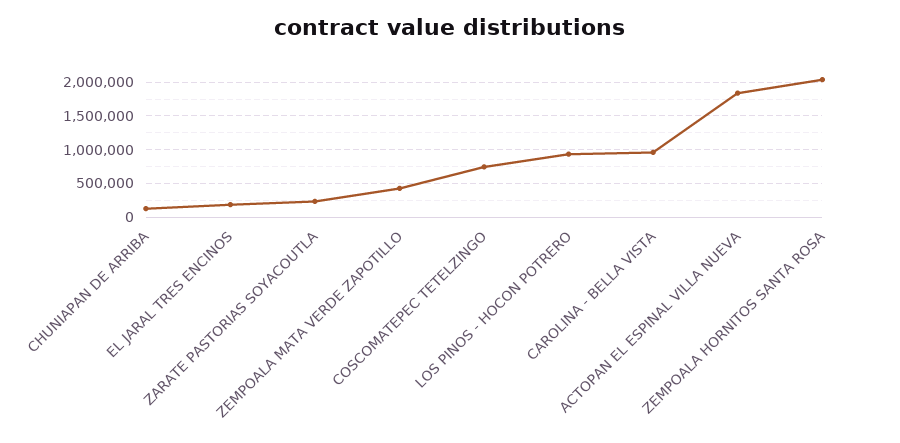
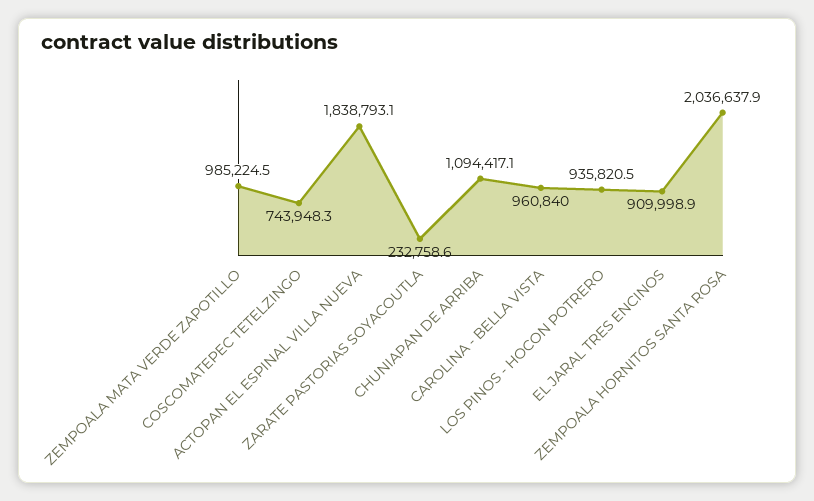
  {
-   "CHUNIAPAN DE ARRIBA": 100000,
+   "CHUNIAPAN DE ARRIBA": 1094417.1,
-   "EL JARAL TRES ENCINOS": 200000,
+   "EL JARAL TRES ENCINOS": 909998.9,
    "ZARATE PASTORIAS SOYACOUTLA": 232758.6,
-   "ZEMPOALA MATA VERDE ZAPOTILLO": 400000,
+   "ZEMPOALA MATA VERDE ZAPOTILLO": 985224.5,
    "COSCOMATEPEC TETELZINGO": 743948.3,
    "LOS PINOS - HOCON POTRERO": 935820.5,
    "CAROLINA - BELLA VISTA": 960840,
    "ACTOPAN EL ESPINAL VILLA NUEVA": 1838793.1,
    "ZEMPOALA HORNITOS SANTA ROSA": 2036637.9
  }

